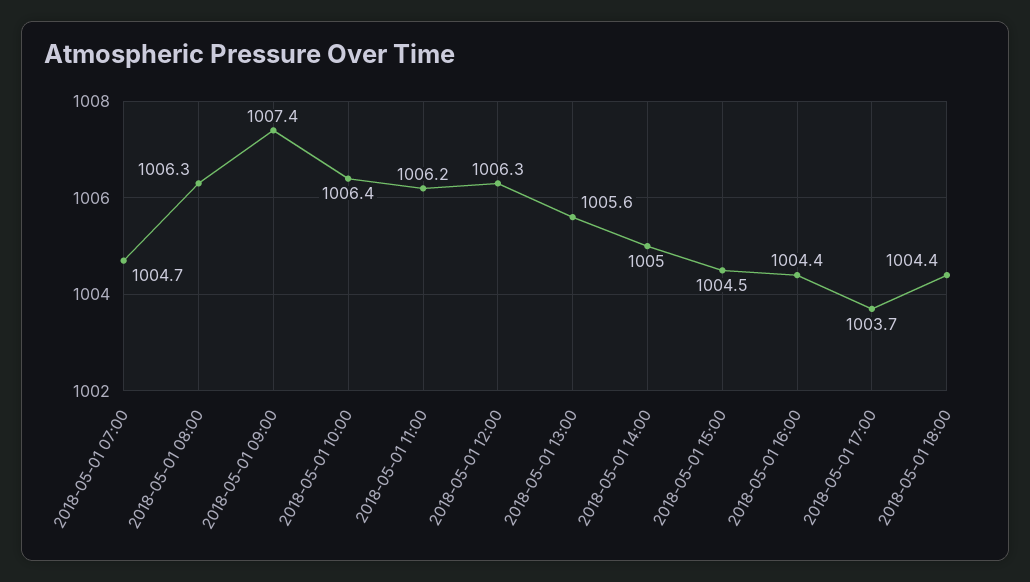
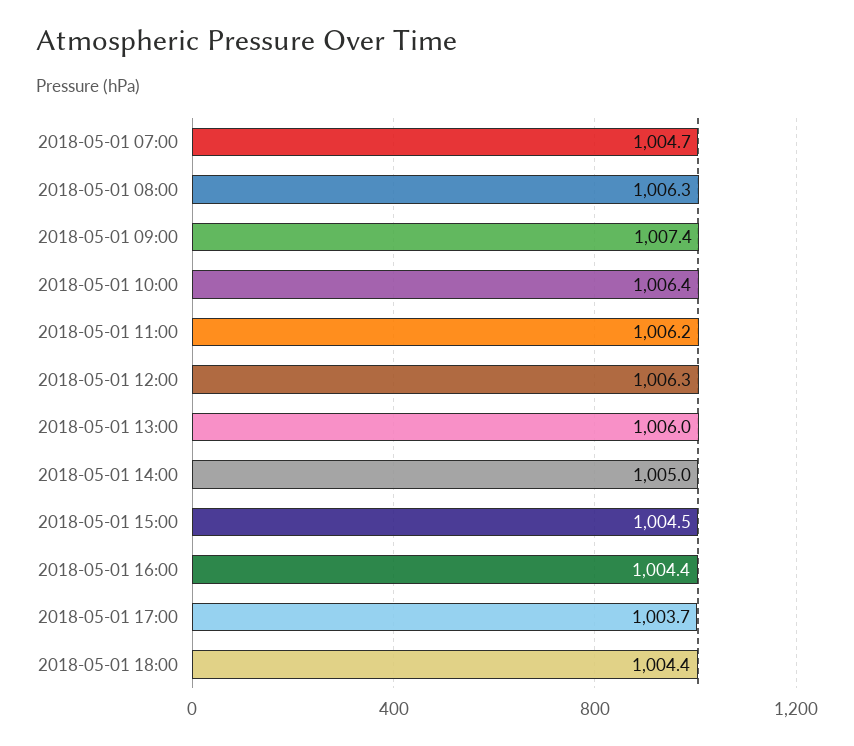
  {
    "2018-05-01 07:00": 1004.7,
    "2018-05-01 08:00": 1006.3,
    "2018-05-01 09:00": 1007.4,
    "2018-05-01 10:00": 1006.4,
    "2018-05-01 11:00": 1006.2,
    "2018-05-01 12:00": 1006.3,
-   "2018-05-01 13:00": 1005.6,
+   "2018-05-01 13:00": 1006,
    "2018-05-01 14:00": 1005,
    "2018-05-01 15:00": 1004.5,
    "2018-05-01 16:00": 1004.4,
    "2018-05-01 17:00": 1003.7,
    "2018-05-01 18:00": 1004.4
  }

